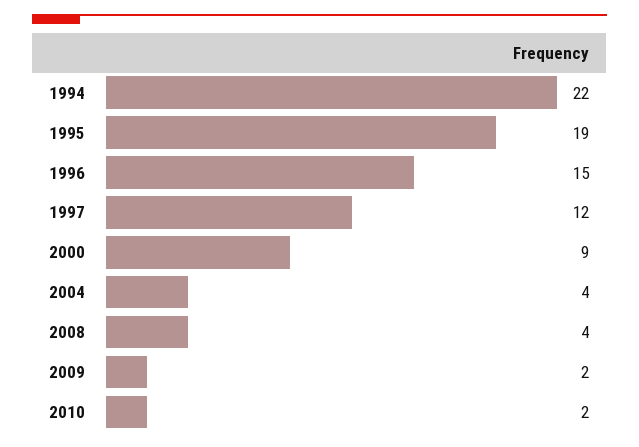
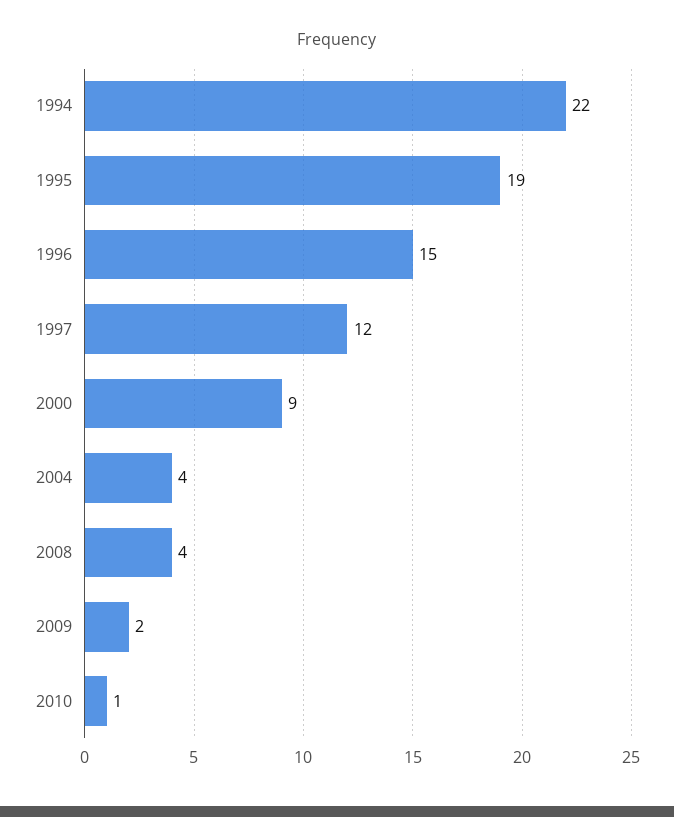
  {
    "1994": 22,
    "1995": 19,
    "1996": 15,
    "1997": 12,
    "2000": 9,
    "2004": 4,
    "2008": 4,
    "2009": 2,
-   "2010": 2
+   "2010": 1
  }

